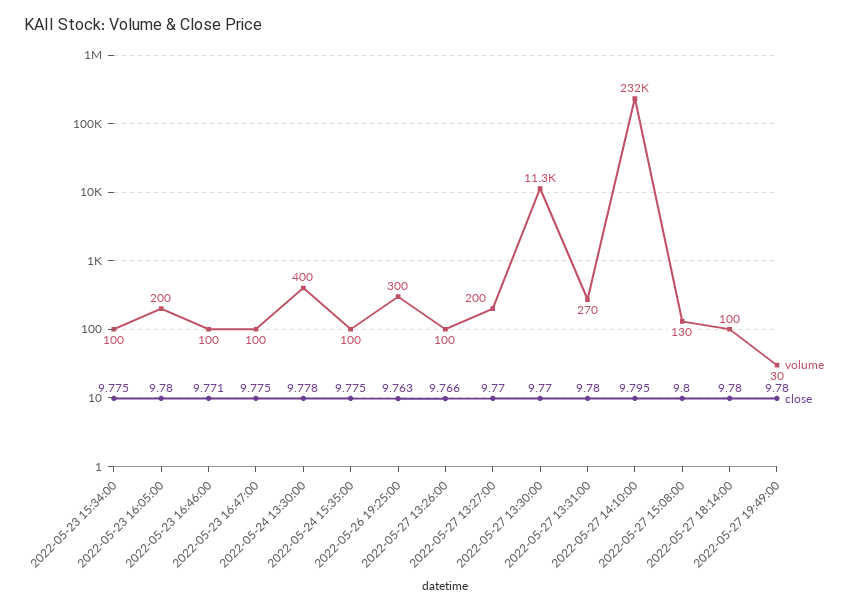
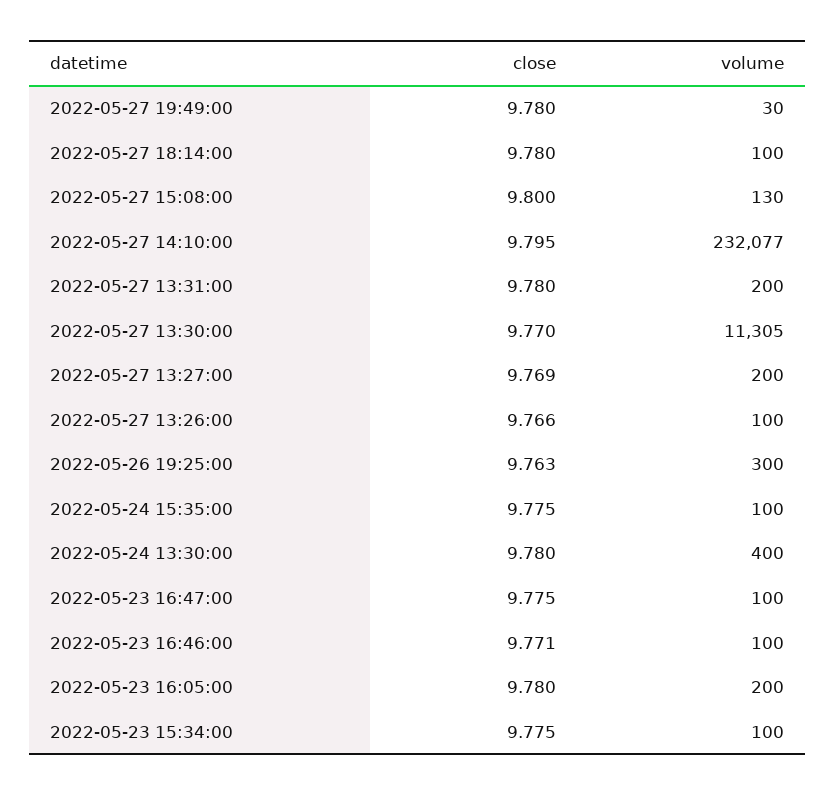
  {
    "volume": {
      "2022-05-23 15:34:00": 100,
      "2022-05-23 16:05:00": 200,
      "2022-05-23 16:46:00": 100,
      "2022-05-23 16:47:00": 100,
      "2022-05-24 13:30:00": 400,
      "2022-05-24 15:35:00": 100,
      "2022-05-26 19:25:00": 300,
      "2022-05-27 13:26:00": 100,
      "2022-05-27 13:27:00": 200,
      "2022-05-27 13:30:00": 11305,
-     "2022-05-27 13:31:00": 270,
+     "2022-05-27 13:31:00": 200,
      "2022-05-27 14:10:00": 232077,
      "2022-05-27 15:08:00": 130,
      "2022-05-27 18:14:00": 100,
      "2022-05-27 19:49:00": 30
    },
    "close": {
      "2022-05-23 15:34:00": 9.775,
      "2022-05-23 16:05:00": 9.78,
      "2022-05-23 16:46:00": 9.771,
      "2022-05-23 16:47:00": 9.775,
-     "2022-05-24 13:30:00": 9.778,
+     "2022-05-24 13:30:00": 9.78,
      "2022-05-24 15:35:00": 9.775,
      "2022-05-26 19:25:00": 9.763,
      "2022-05-27 13:26:00": 9.766,
-     "2022-05-27 13:27:00": 9.77,
+     "2022-05-27 13:27:00": 9.769,
      "2022-05-27 13:30:00": 9.77,
      "2022-05-27 13:31:00": 9.78,
      "2022-05-27 14:10:00": 9.795,
      "2022-05-27 15:08:00": 9.8,
      "2022-05-27 18:14:00": 9.78,
      "2022-05-27 19:49:00": 9.78
    }
  }

